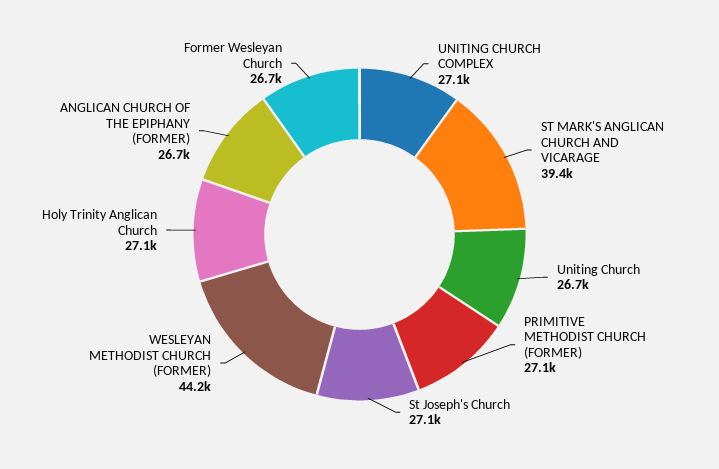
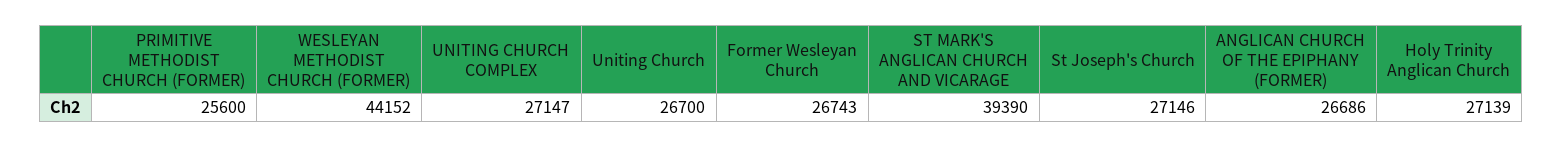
  {
    "UNITING CHURCH COMPLEX": 27147,
    "ST MARK'S ANGLICAN CHURCH AND VICARAGE": 39390,
    "Uniting Church": 26700,
-   "PRIMITIVE METHODIST CHURCH (FORMER)": 27100,
+   "PRIMITIVE METHODIST CHURCH (FORMER)": 25600,
    "St Joseph's Church": 27146,
    "WESLEYAN METHODIST CHURCH (FORMER)": 44152,
    "Holy Trinity Anglican Church": 27139,
    "ANGLICAN CHURCH OF THE EPIPHANY (FORMER)": 26686,
    "Former Wesleyan Church": 26743
  }

